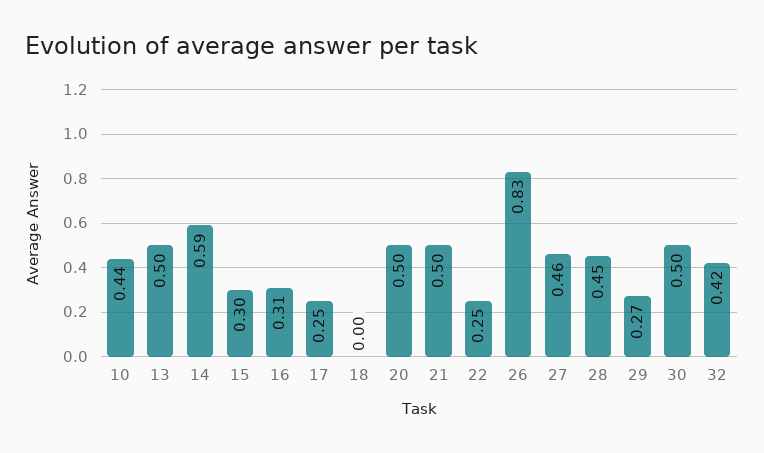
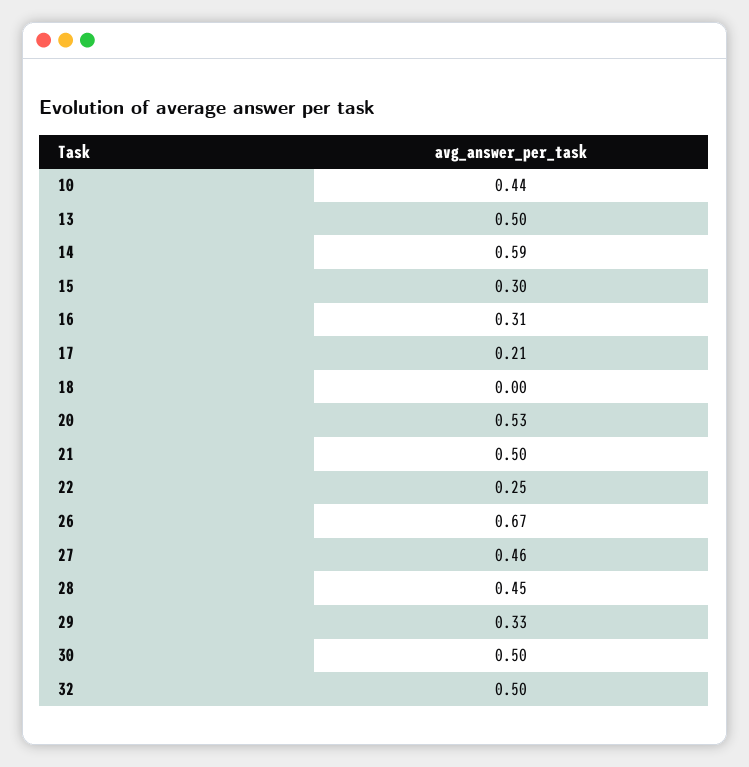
  {
    "10": 0.44,
    "13": 0.5,
    "14": 0.59,
    "15": 0.3,
    "16": 0.31,
-   "17": 0.25,
+   "17": 0.21,
    "18": 0,
-   "20": 0.5,
+   "20": 0.53,
    "21": 0.5,
    "22": 0.25,
-   "26": 0.83,
+   "26": 0.67,
    "27": 0.46,
    "28": 0.45,
-   "29": 0.27,
+   "29": 0.33,
    "30": 0.5,
-   "32": 0.42
+   "32": 0.5
  }

